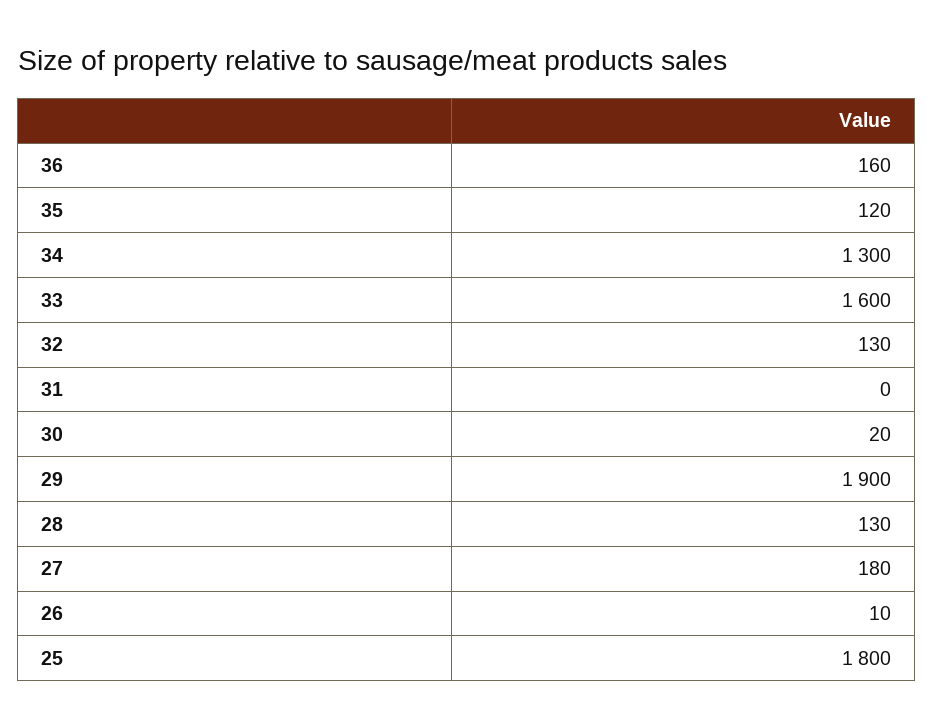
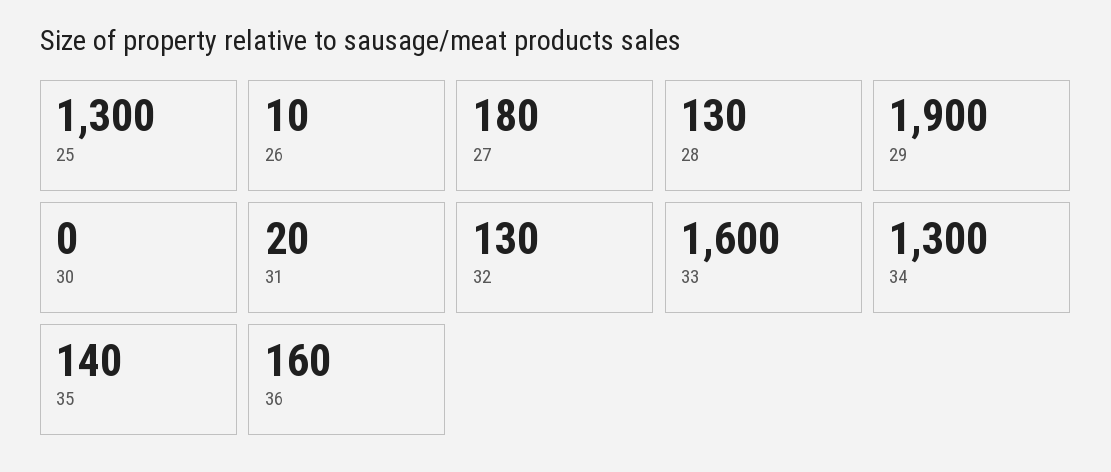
  {
    "36": 160,
-   "35": 120,
+   "35": 140,
    "34": 1300,
    "33": 1600,
    "32": 130,
-   "31": 0,
+   "31": 20,
-   "30": 20,
+   "30": 0,
    "29": 1900,
    "28": 130,
    "27": 180,
    "26": 10,
-   "25": 1800
+   "25": 1300
  }

